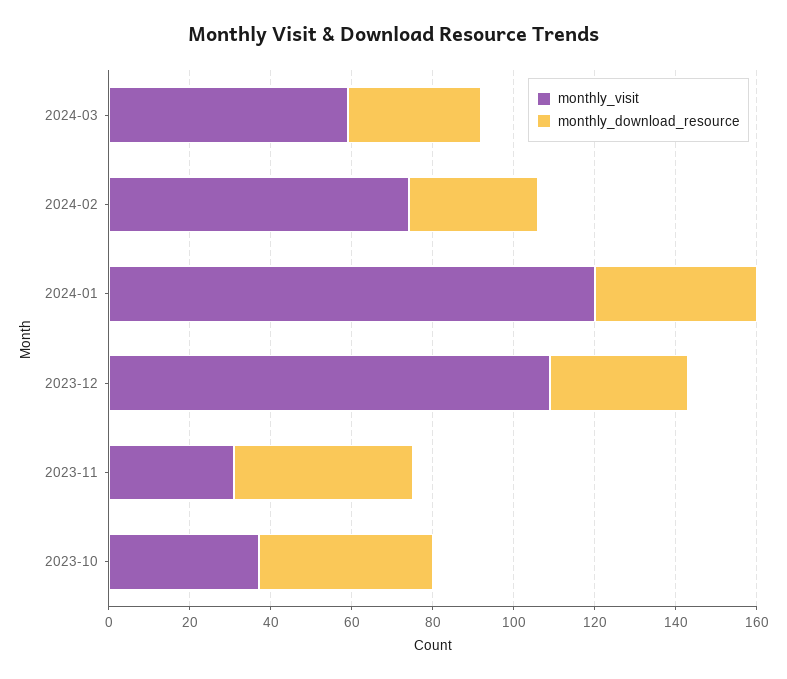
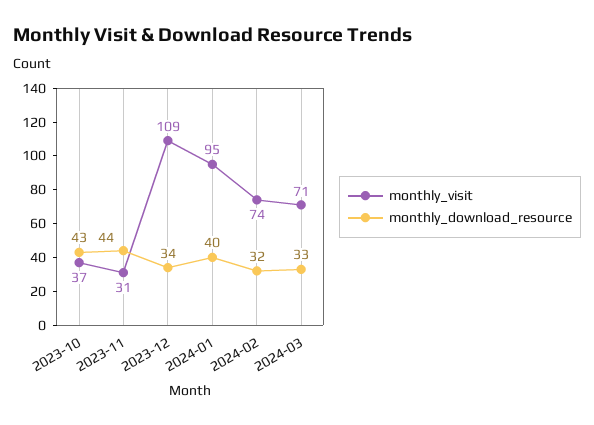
  {
    "monthly_visit": {
-     "2024-03": 60,
+     "2024-03": 71,
      "2024-02": 74,
-     "2024-01": 120,
+     "2024-01": 95,
      "2023-12": 109,
      "2023-11": 31,
      "2023-10": 37
    },
    "monthly_download_resource": {
      "2024-03": 33,
      "2024-02": 32,
      "2024-01": 40,
      "2023-12": 34,
      "2023-11": 44,
      "2023-10": 43
    }
  }

